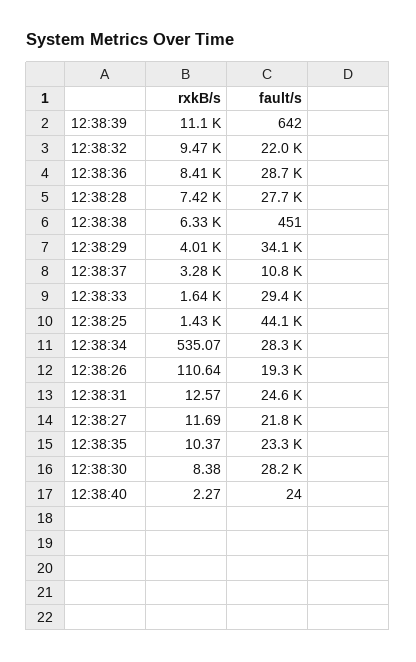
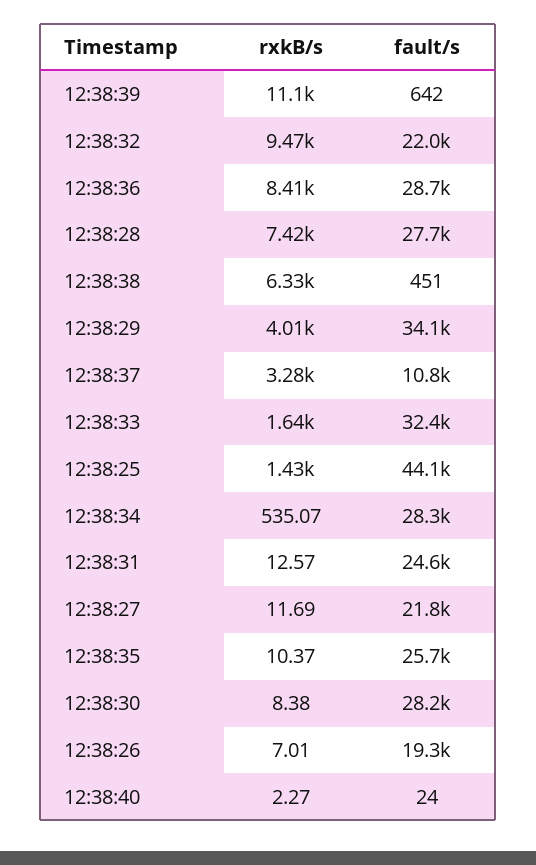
  {
    "rxkB/s": {
      "12:38:39": 11100,
      "12:38:32": 9470,
      "12:38:36": 8410,
      "12:38:28": 7420,
      "12:38:38": 6330,
      "12:38:29": 4010,
      "12:38:37": 3280,
      "12:38:33": 1640,
      "12:38:25": 1430,
      "12:38:34": 535.07,
-     "12:38:26": 110.64,
+     "12:38:26": 7.01,
      "12:38:31": 12.57,
      "12:38:27": 11.69,
      "12:38:35": 10.37,
      "12:38:30": 8.38,
      "12:38:40": 2.27
    },
    "fault/s": {
      "12:38:39": 642,
      "12:38:32": 22000,
      "12:38:36": 28700,
      "12:38:28": 27700,
      "12:38:38": 451,
      "12:38:29": 34100,
      "12:38:37": 10800,
-     "12:38:33": 29400,
+     "12:38:33": 32400,
      "12:38:25": 44100,
      "12:38:34": 28300,
      "12:38:26": 19300,
      "12:38:31": 24600,
      "12:38:27": 21800,
-     "12:38:35": 23300,
+     "12:38:35": 25700,
      "12:38:30": 28200,
      "12:38:40": 24
    }
  }

